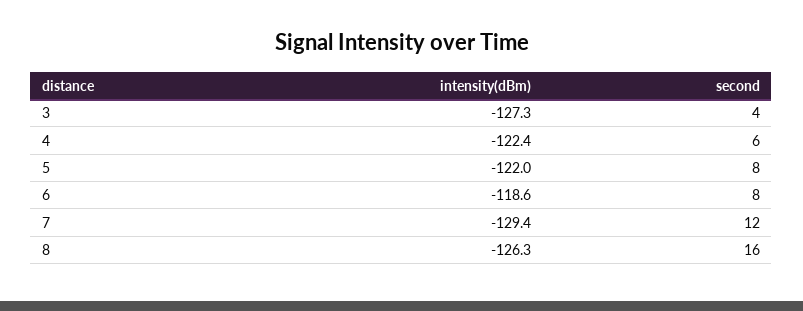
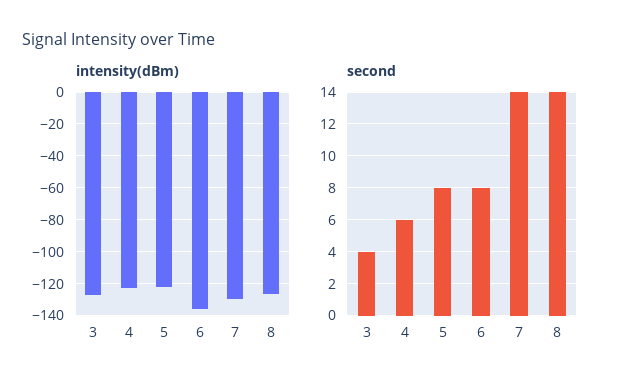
  {
    "intensity(dBm)": {
      "3": -127.3,
      "4": -122.4,
      "5": -122,
-     "6": -118.6,
+     "6": -135,
      "7": -129.4,
      "8": -126.3
    },
    "second": {
      "3": 4,
      "4": 6,
      "5": 8,
      "6": 8,
-     "7": 12,
+     "7": 14,
-     "8": 16
+     "8": 14
    }
  }

